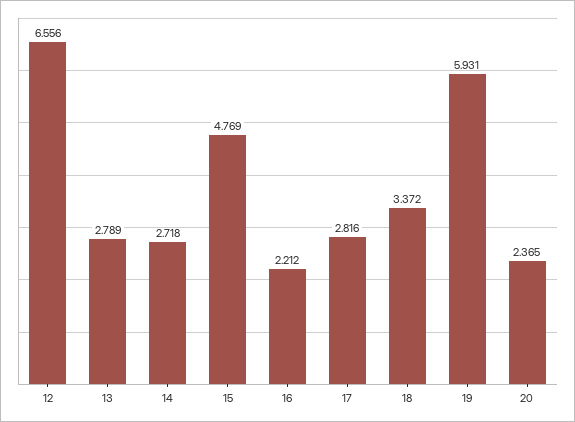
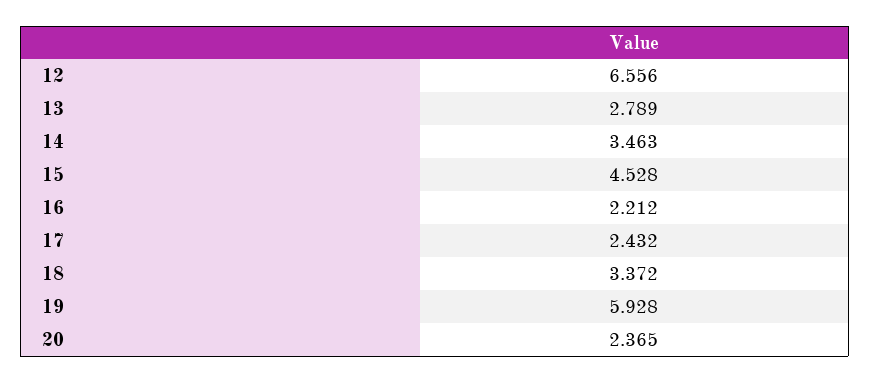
  {
    "12": 6.556,
    "13": 2.789,
-   "14": 2.718,
+   "14": 3.463,
-   "15": 4.769,
+   "15": 4.528,
    "16": 2.212,
-   "17": 2.816,
+   "17": 2.432,
    "18": 3.372,
-   "19": 5.931,
+   "19": 5.928,
    "20": 2.365
  }

